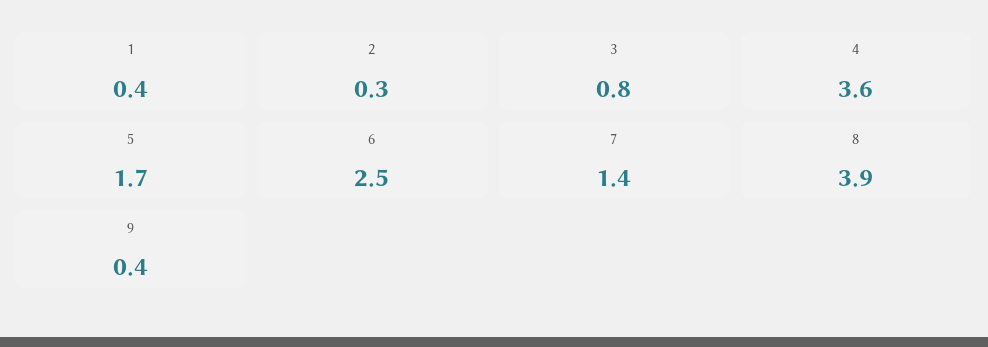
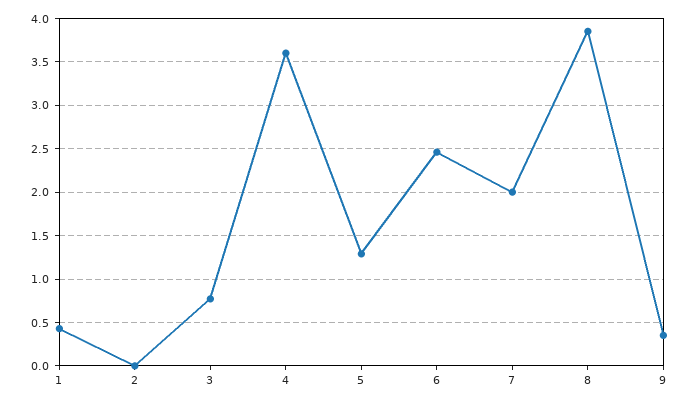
  {
    "1": 0.4,
-   "2": 0.3,
+   "2": 0,
    "3": 0.8,
    "4": 3.6,
-   "5": 1.7,
+   "5": 1.3,
    "6": 2.5,
-   "7": 1.4,
+   "7": 2,
    "8": 3.9,
    "9": 0.4
  }

